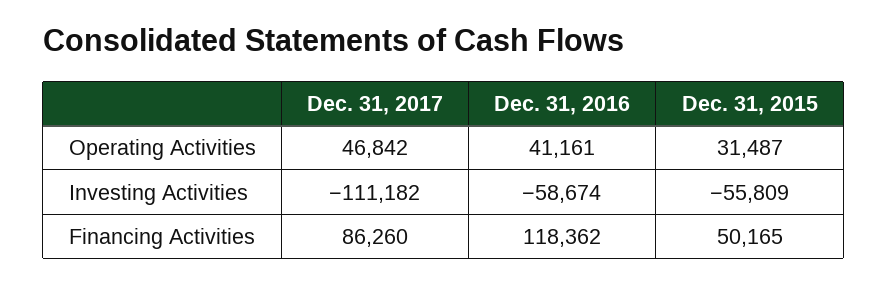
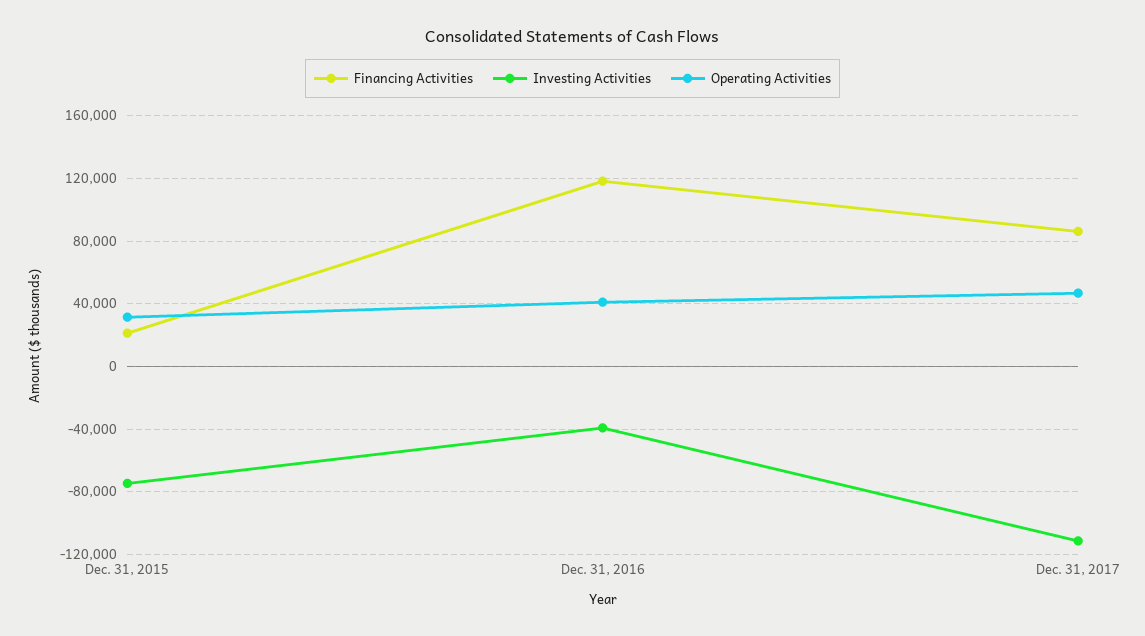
  {
    "Operating Activities": {
      "Dec. 31, 2017": 46842,
      "Dec. 31, 2016": 41161,
      "Dec. 31, 2015": 31487
    },
    "Investing Activities": {
      "Dec. 31, 2017": -111182,
-     "Dec. 31, 2016": -58674,
+     "Dec. 31, 2016": -40000,
-     "Dec. 31, 2015": -55809
+     "Dec. 31, 2015": -75000
    },
    "Financing Activities": {
      "Dec. 31, 2017": 86260,
      "Dec. 31, 2016": 118362,
-     "Dec. 31, 2015": 50165
+     "Dec. 31, 2015": 20000
    }
  }

